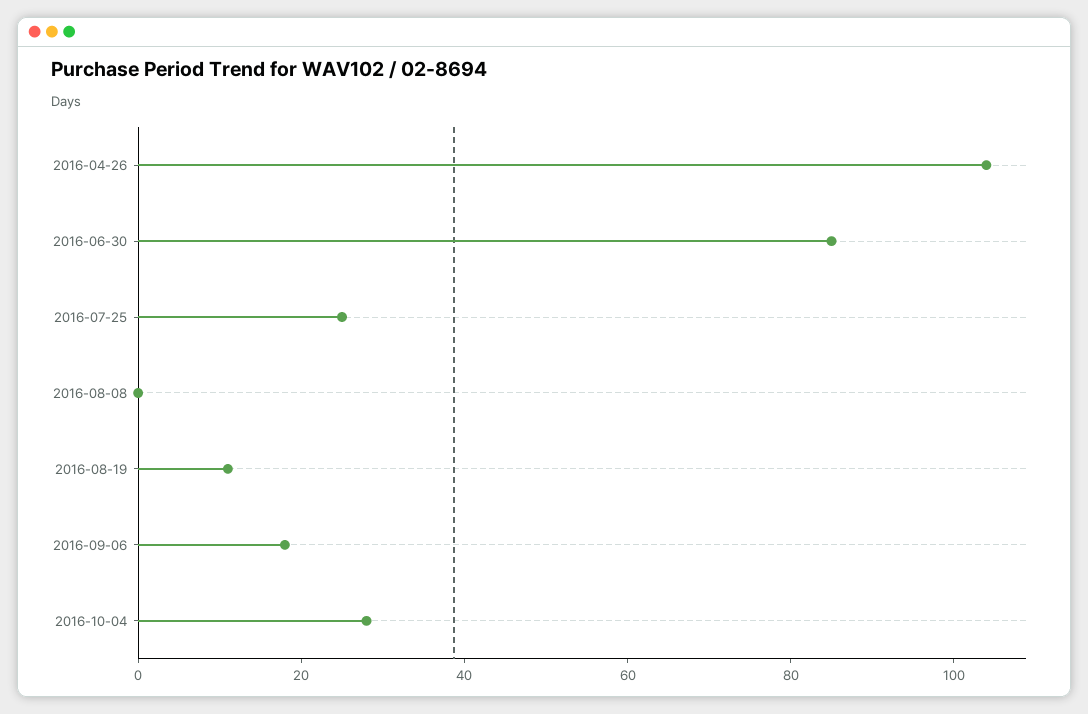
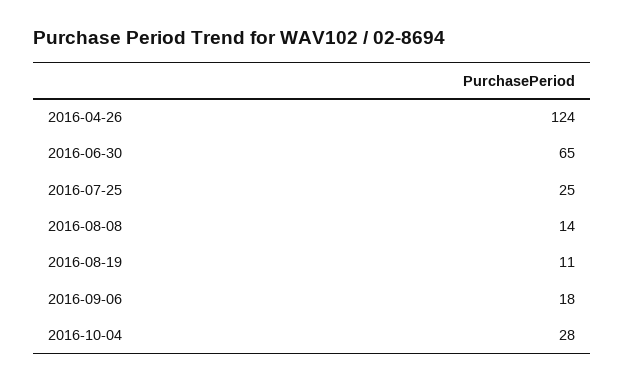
  {
-   "2016-04-26": 105,
+   "2016-04-26": 124,
-   "2016-06-30": 85,
+   "2016-06-30": 65,
    "2016-07-25": 25,
-   "2016-08-08": 0,
+   "2016-08-08": 14,
    "2016-08-19": 11,
    "2016-09-06": 18,
    "2016-10-04": 28
  }

